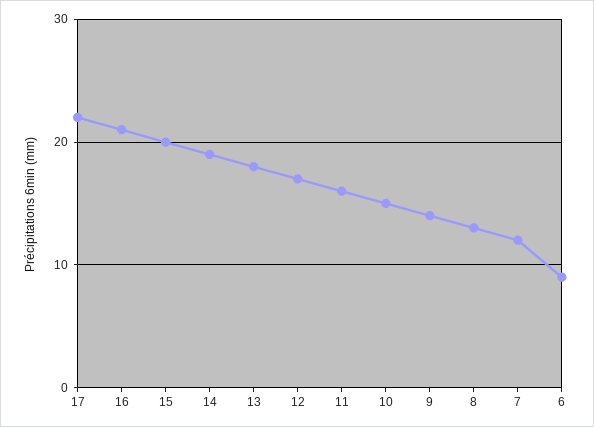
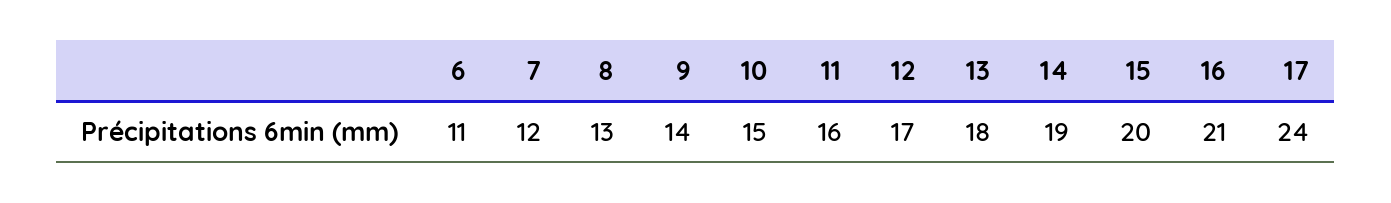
  {
-   "17": 22,
+   "17": 24,
    "16": 21,
    "15": 20,
    "14": 19,
    "13": 18,
    "12": 17,
    "11": 16,
    "10": 15,
    "9": 14,
    "8": 13,
    "7": 12,
-   "6": 9
+   "6": 11
  }

